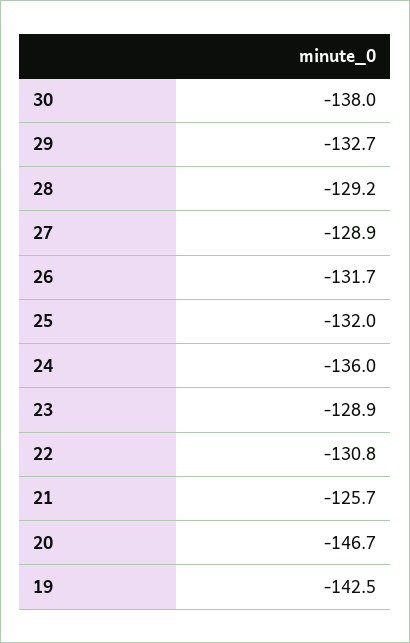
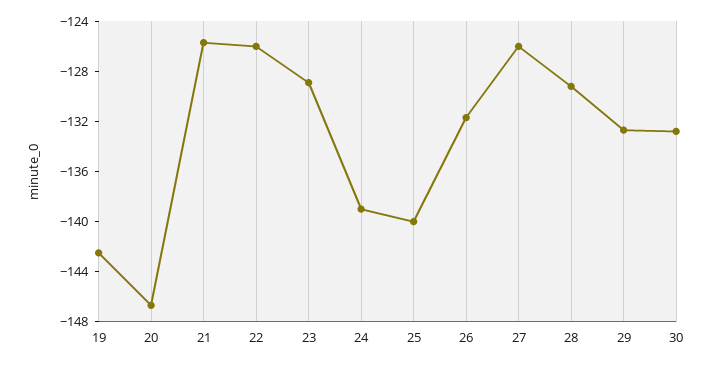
  {
-   "30": -138,
+   "30": -133,
    "29": -132.7,
    "28": -129.2,
-   "27": -128.9,
+   "27": -126,
    "26": -131.7,
-   "25": -132,
+   "25": -140,
-   "24": -136,
+   "24": -139,
    "23": -128.9,
-   "22": -130.8,
+   "22": -126,
    "21": -125.7,
    "20": -146.7,
    "19": -142.5
  }

